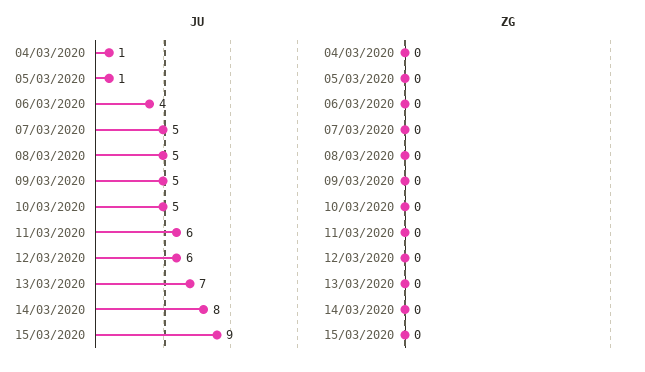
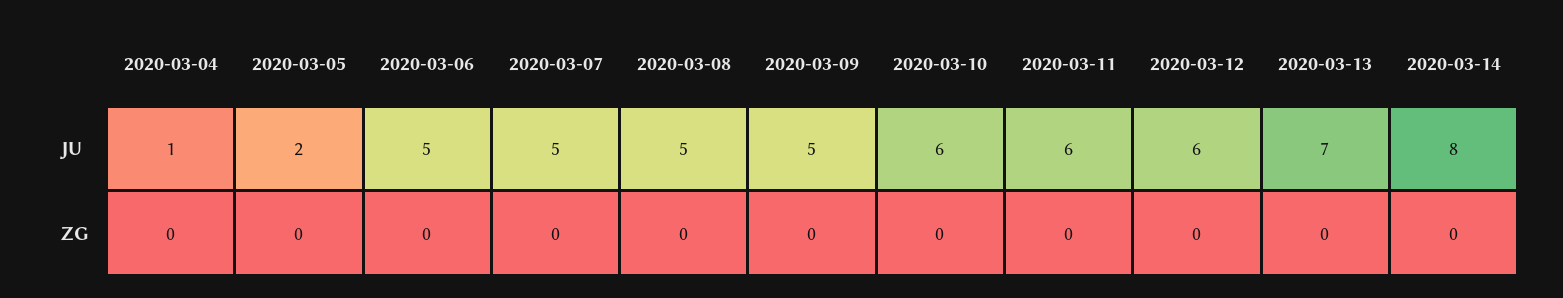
  {
    "JU": {
      "04/03/2020": 1,
-     "05/03/2020": 1,
+     "05/03/2020": 2,
-     "06/03/2020": 4,
+     "06/03/2020": 5,
      "07/03/2020": 5,
      "08/03/2020": 5,
      "09/03/2020": 5,
-     "10/03/2020": 5,
+     "10/03/2020": 6,
      "11/03/2020": 6,
      "12/03/2020": 6,
      "13/03/2020": 7,
-     "14/03/2020": 8,
+     "14/03/2020": 8
-     "15/03/2020": 9
    },
    "ZG": {
      "04/03/2020": 0,
      "05/03/2020": 0,
      "06/03/2020": 0,
      "07/03/2020": 0,
      "08/03/2020": 0,
      "09/03/2020": 0,
      "10/03/2020": 0,
      "11/03/2020": 0,
      "12/03/2020": 0,
      "13/03/2020": 0,
-     "14/03/2020": 0,
+     "14/03/2020": 0
-     "15/03/2020": 0
    }
  }

